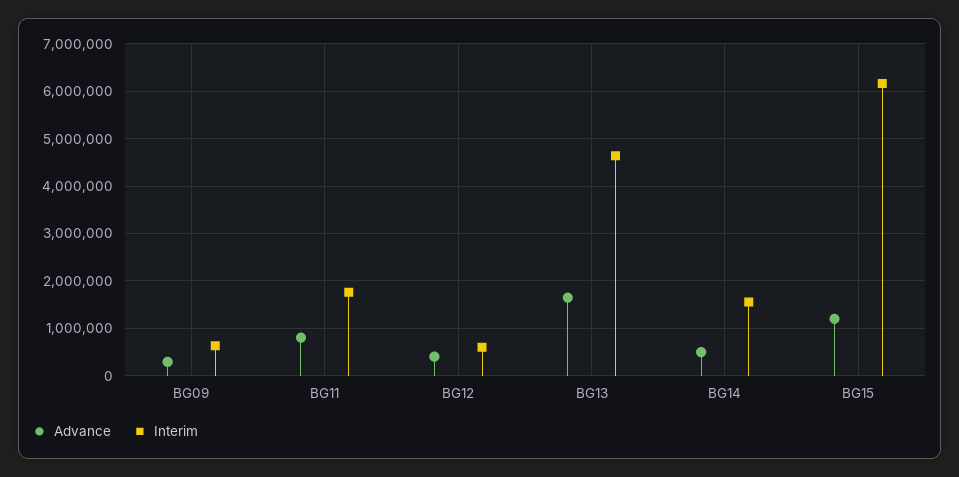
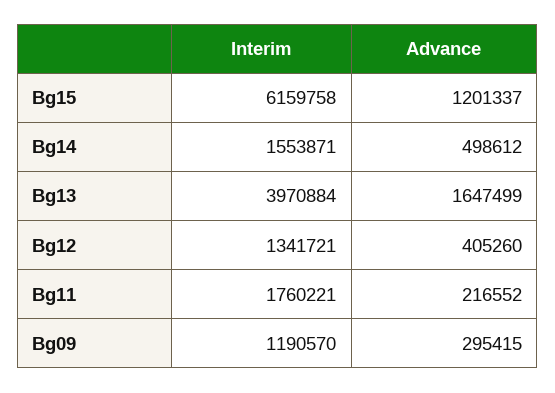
  {
    "Advance": {
      "BG09": 295415,
-     "BG11": 800000,
+     "BG11": 216552,
      "BG12": 405260,
      "BG13": 1647499,
      "BG14": 498612,
      "BG15": 1201337
    },
    "Interim": {
-     "BG09": 600000,
+     "BG09": 1190570,
      "BG11": 1760221,
-     "BG12": 600000,
+     "BG12": 1341721,
-     "BG13": 4600000,
+     "BG13": 3970884,
      "BG14": 1553871,
      "BG15": 6159758
    }
  }

